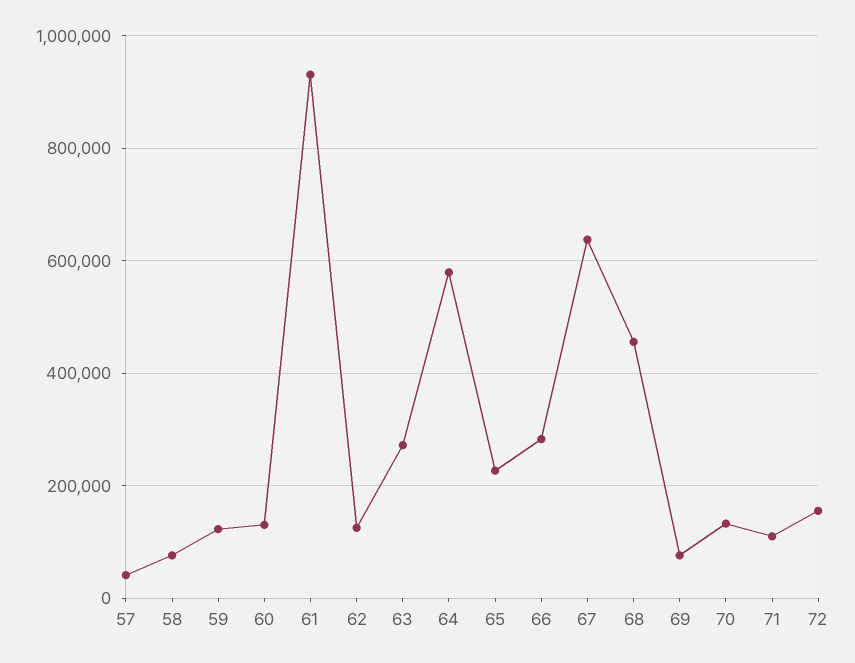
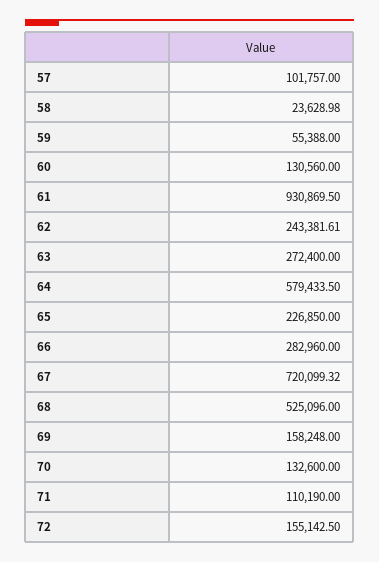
  {
-   "57": 40000,
+   "57": 101757,
-   "58": 80000,
+   "58": 23628.98,
-   "59": 120000,
+   "59": 55388,
    "60": 130560,
    "61": 930869.5,
-   "62": 120000,
+   "62": 243381.61,
    "63": 272400,
    "64": 579433.5,
    "65": 226850,
    "66": 282960,
-   "67": 640000,
+   "67": 720099.32,
-   "68": 460000,
+   "68": 525096,
-   "69": 80000,
+   "69": 158248,
    "70": 132600,
    "71": 110190,
    "72": 155142.5
  }

